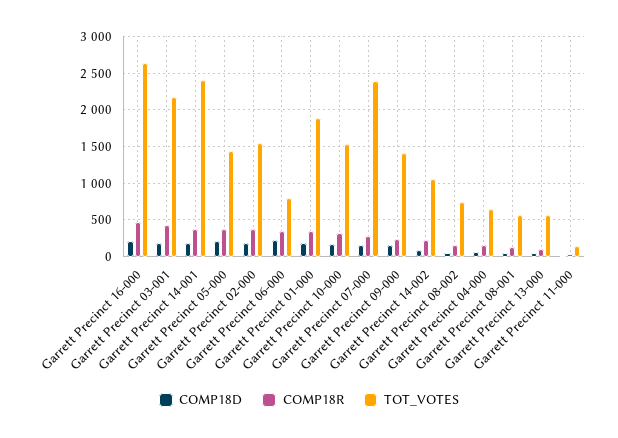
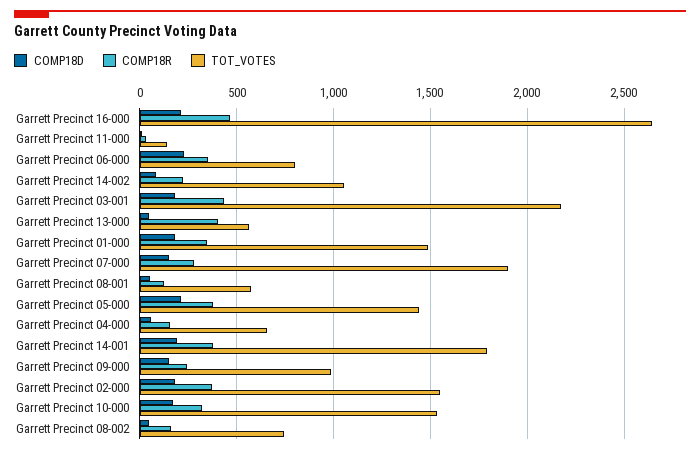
  {
    "COMP18D": {
      "Garrett Precinct 16-000": 200,
      "Garrett Precinct 03-001": 200,
      "Garrett Precinct 14-001": 200,
      "Garrett Precinct 05-000": 200,
      "Garrett Precinct 02-000": 200,
      "Garrett Precinct 06-000": 250,
      "Garrett Precinct 01-000": 200,
      "Garrett Precinct 10-000": 150,
      "Garrett Precinct 07-000": 150,
      "Garrett Precinct 09-000": 150,
      "Garrett Precinct 14-002": 100,
      "Garrett Precinct 08-002": 50,
      "Garrett Precinct 04-000": 50,
      "Garrett Precinct 08-001": 50,
      "Garrett Precinct 13-000": 50,
      "Garrett Precinct 11-000": 0
    },
    "COMP18R": {
      "Garrett Precinct 16-000": 450,
      "Garrett Precinct 03-001": 450,
      "Garrett Precinct 14-001": 400,
      "Garrett Precinct 05-000": 400,
      "Garrett Precinct 02-000": 350,
      "Garrett Precinct 06-000": 350,
      "Garrett Precinct 01-000": 350,
      "Garrett Precinct 10-000": 300,
      "Garrett Precinct 07-000": 300,
      "Garrett Precinct 09-000": 250,
      "Garrett Precinct 14-002": 200,
      "Garrett Precinct 08-002": 150,
      "Garrett Precinct 04-000": 150,
      "Garrett Precinct 08-001": 100,
-     "Garrett Precinct 13-000": 100,
+     "Garrett Precinct 13-000": 400,
      "Garrett Precinct 11-000": 50
    },
    "TOT_VOTES": {
      "Garrett Precinct 16-000": 2650,
      "Garrett Precinct 03-001": 2150,
-     "Garrett Precinct 14-001": 2400,
+     "Garrett Precinct 14-001": 1800,
      "Garrett Precinct 05-000": 1450,
      "Garrett Precinct 02-000": 1550,
      "Garrett Precinct 06-000": 800,
-     "Garrett Precinct 01-000": 1900,
+     "Garrett Precinct 01-000": 1500,
      "Garrett Precinct 10-000": 1550,
-     "Garrett Precinct 07-000": 2400,
+     "Garrett Precinct 07-000": 1900,
-     "Garrett Precinct 09-000": 1400,
+     "Garrett Precinct 09-000": 1000,
      "Garrett Precinct 14-002": 1050,
      "Garrett Precinct 08-002": 750,
      "Garrett Precinct 04-000": 650,
      "Garrett Precinct 08-001": 550,
      "Garrett Precinct 13-000": 550,
      "Garrett Precinct 11-000": 150
    }
  }

